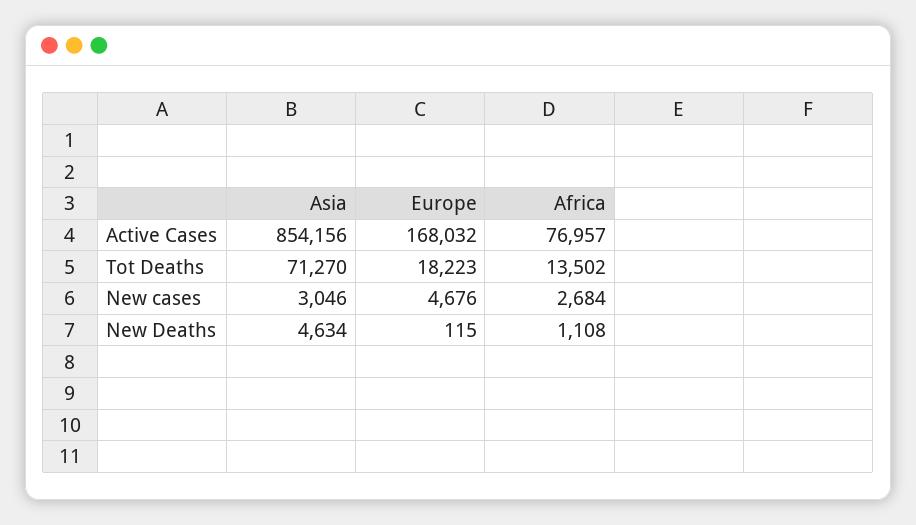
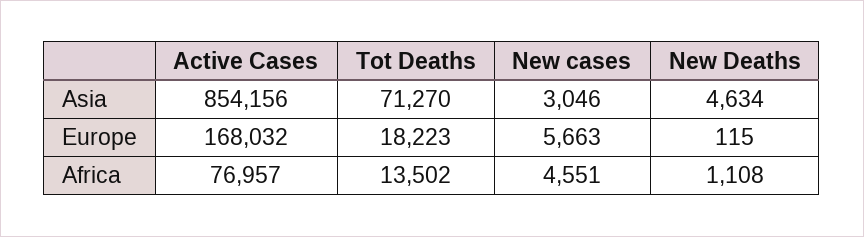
  {
    "Asia": {
      "Active Cases": 854156,
      "Tot Deaths": 71270,
      "New cases": 3046,
      "New Deaths": 4634
    },
    "Europe": {
      "Active Cases": 168032,
      "Tot Deaths": 18223,
-     "New cases": 4676,
+     "New cases": 5663,
      "New Deaths": 115
    },
    "Africa": {
      "Active Cases": 76957,
      "Tot Deaths": 13502,
-     "New cases": 2684,
+     "New cases": 4551,
      "New Deaths": 1108
    }
  }

